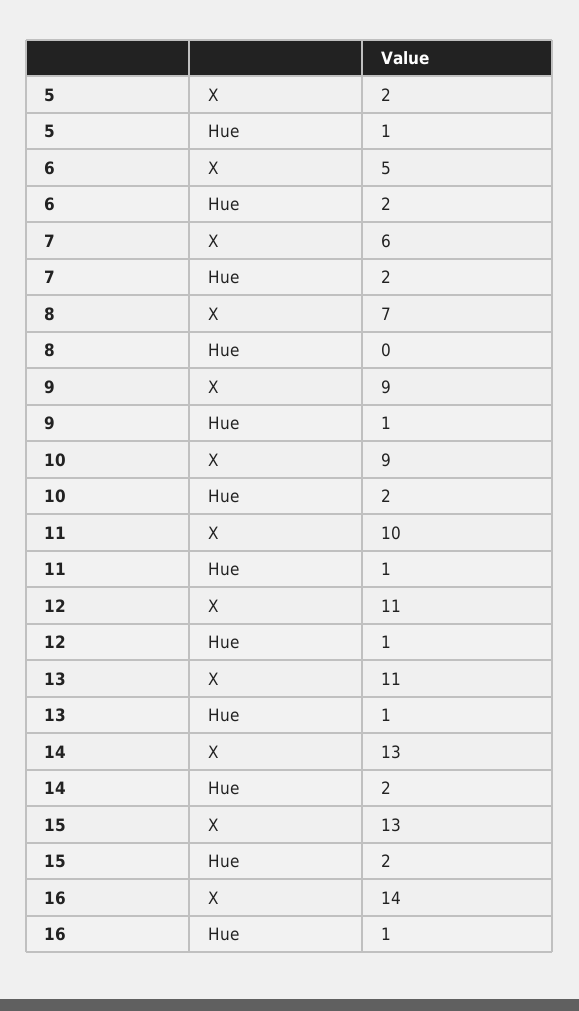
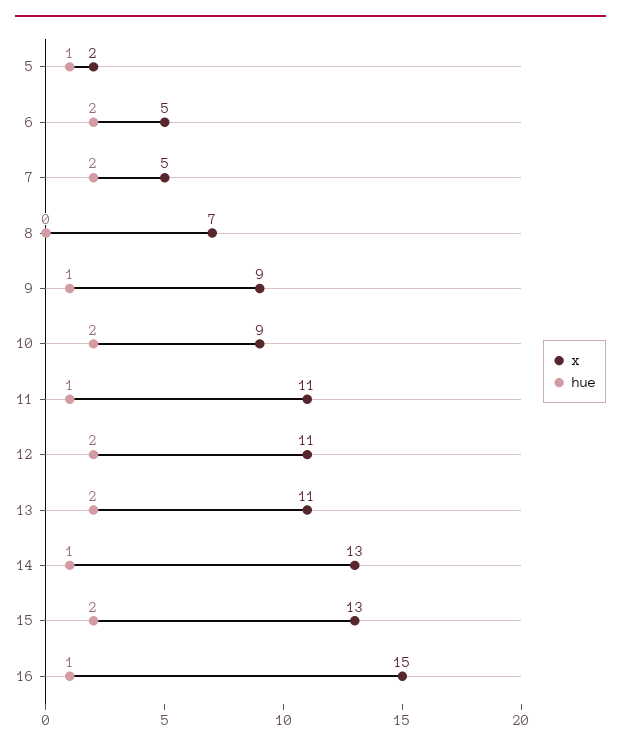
  {
    "X": {
      "5": 2,
      "6": 5,
-     "7": 6,
+     "7": 5,
      "8": 7,
      "9": 9,
      "10": 9,
-     "11": 10,
+     "11": 11,
      "12": 11,
      "13": 11,
      "14": 13,
      "15": 13,
-     "16": 14
+     "16": 15
    },
    "Hue": {
      "5": 1,
      "6": 2,
      "7": 2,
      "8": 0,
      "9": 1,
      "10": 2,
      "11": 1,
-     "12": 1,
+     "12": 2,
-     "13": 1,
+     "13": 2,
-     "14": 2,
+     "14": 1,
      "15": 2,
      "16": 1
    }
  }

